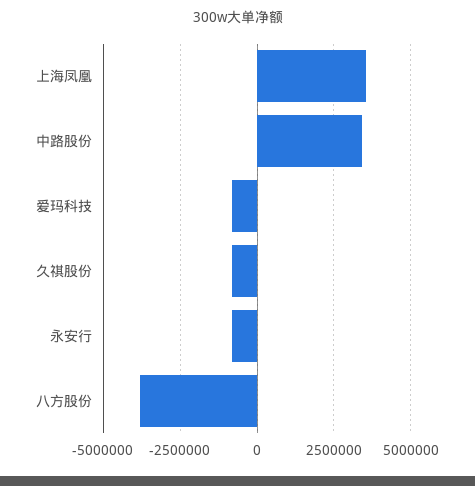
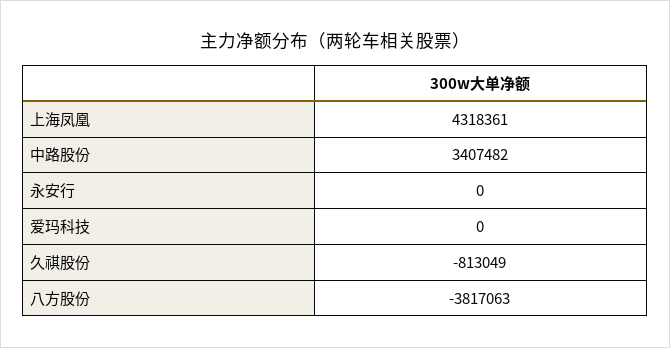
  {
-   "上海凤凰": 3500000,
+   "上海凤凰": 4318361,
    "中路股份": 3407482,
-   "爱玛科技": -750000,
+   "爱玛科技": 0,
    "久祺股份": -813049,
-   "永安行": -750000,
+   "永安行": 0,
    "八方股份": -3817063
  }

